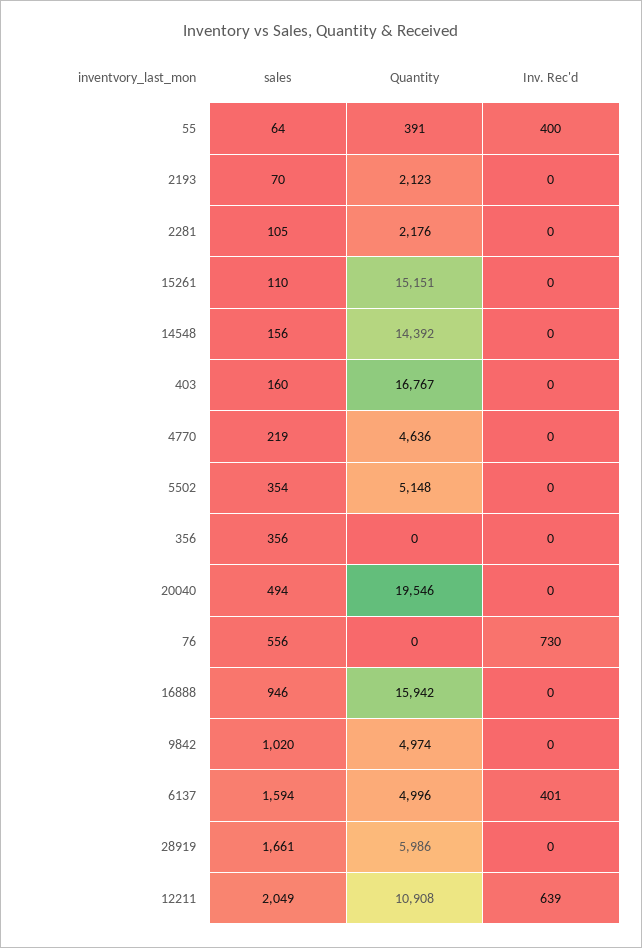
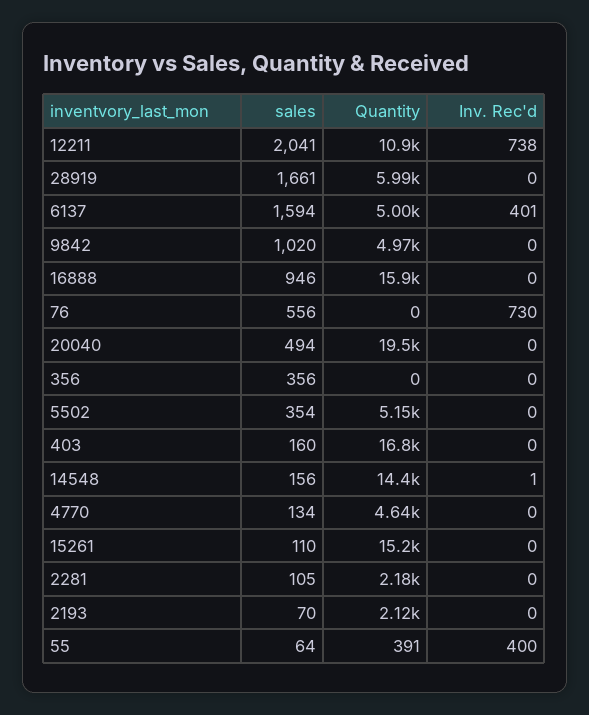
  {
    "sales": {
      "55": 64,
      "2193": 70,
      "2281": 105,
      "15261": 110,
      "14548": 156,
      "403": 160,
-     "4770": 219,
+     "4770": 134,
      "5502": 354,
      "356": 356,
      "20040": 494,
      "76": 556,
      "16888": 946,
      "9842": 1020,
      "6137": 1594,
      "28919": 1661,
-     "12211": 2049
+     "12211": 2041
    },
    "Quantity": {
      "55": 391,
      "2193": 2123,
      "2281": 2176,
      "15261": 15151,
      "14548": 14392,
      "403": 16767,
      "4770": 4636,
      "5502": 5148,
      "356": 0,
      "20040": 19546,
      "76": 0,
      "16888": 15942,
      "9842": 4974,
      "6137": 4996,
      "28919": 5986,
      "12211": 10908
    },
    "Inv. Rec'd": {
      "55": 400,
      "2193": 0,
      "2281": 0,
      "15261": 0,
-     "14548": 0,
+     "14548": 1,
      "403": 0,
      "4770": 0,
      "5502": 0,
      "356": 0,
      "20040": 0,
      "76": 730,
      "16888": 0,
      "9842": 0,
      "6137": 401,
      "28919": 0,
-     "12211": 639
+     "12211": 738
    }
  }

